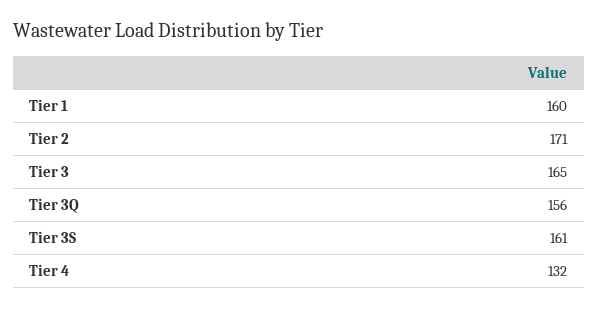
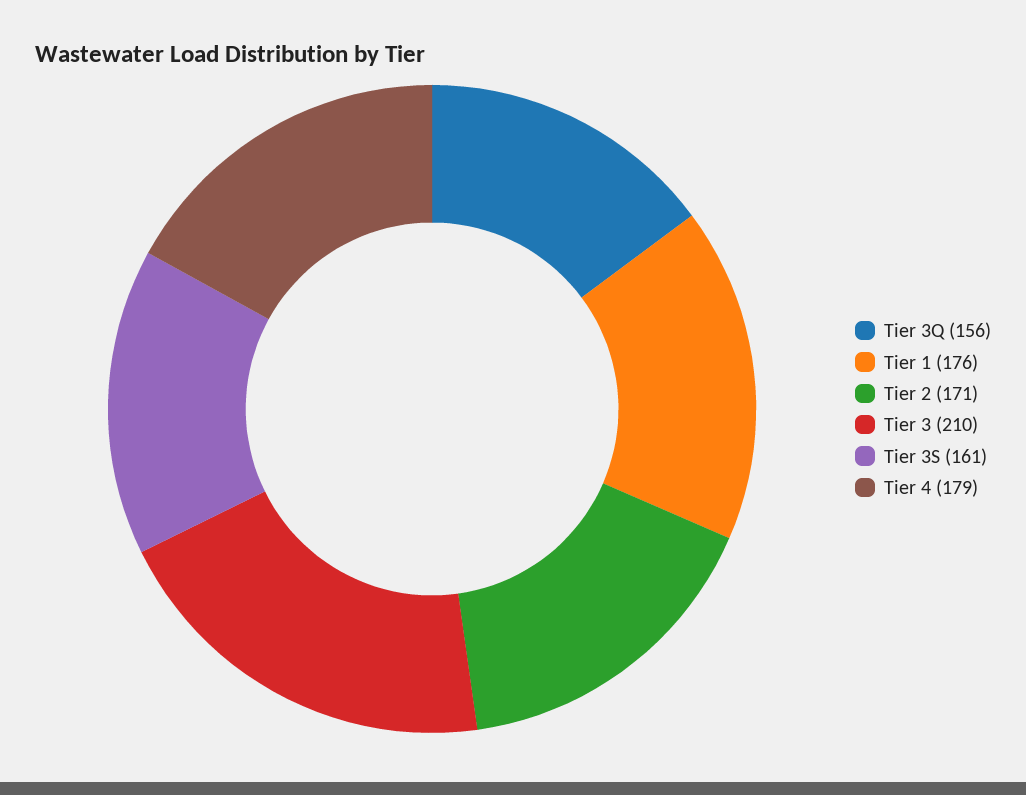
  {
-   "Tier 1": 160,
+   "Tier 1": 176,
    "Tier 2": 171,
-   "Tier 3": 165,
+   "Tier 3": 210,
    "Tier 3Q": 156,
    "Tier 3S": 161,
-   "Tier 4": 132
+   "Tier 4": 179
  }

